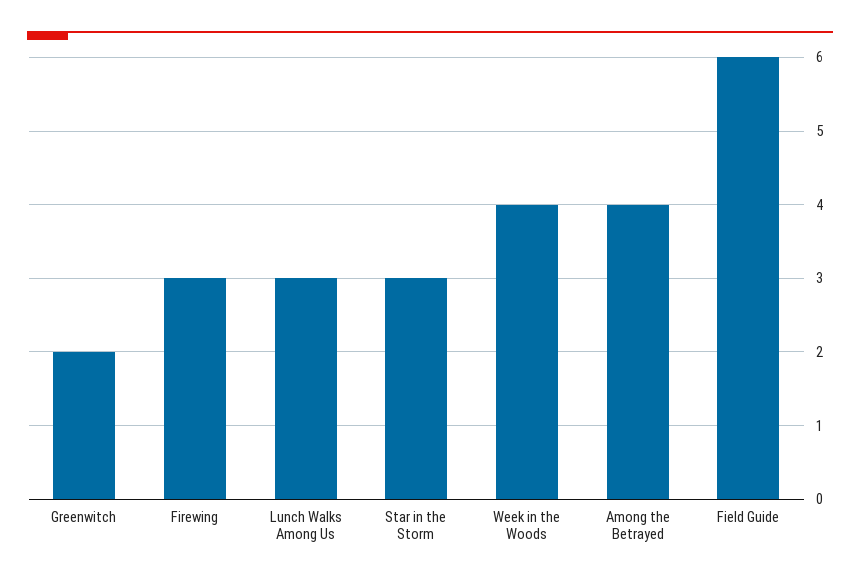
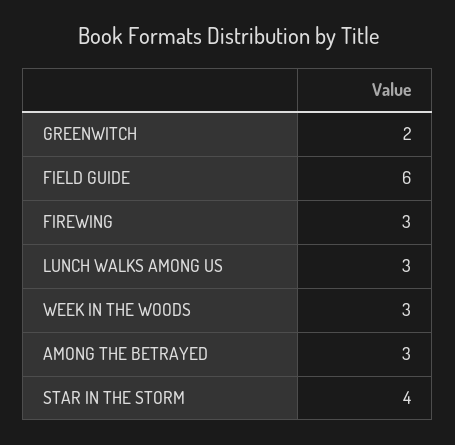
  {
    "Greenwitch": 2,
    "Firewing": 3,
    "Lunch Walks Among Us": 3,
-   "Star in the Storm": 3,
+   "Star in the Storm": 4,
-   "Week in the Woods": 4,
+   "Week in the Woods": 3,
-   "Among the Betrayed": 4,
+   "Among the Betrayed": 3,
    "Field Guide": 6
  }

